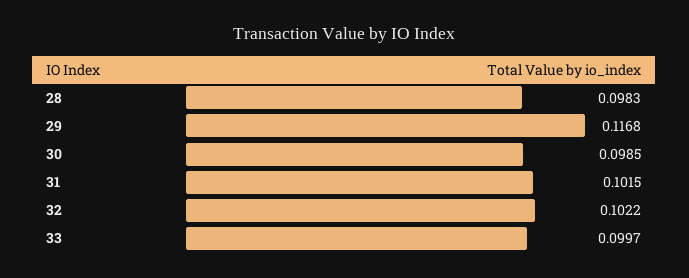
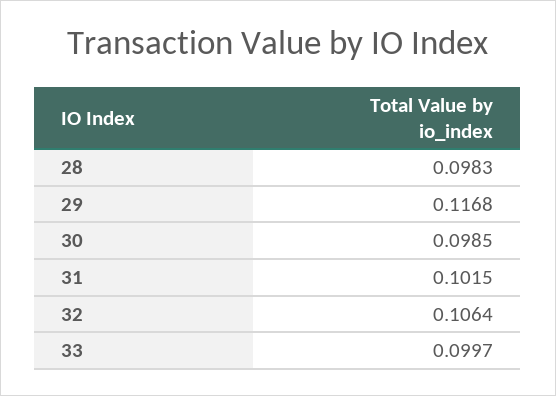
  {
    "28": 0.0983,
    "29": 0.1168,
    "30": 0.0985,
    "31": 0.1015,
-   "32": 0.1022,
+   "32": 0.1064,
    "33": 0.0997
  }

